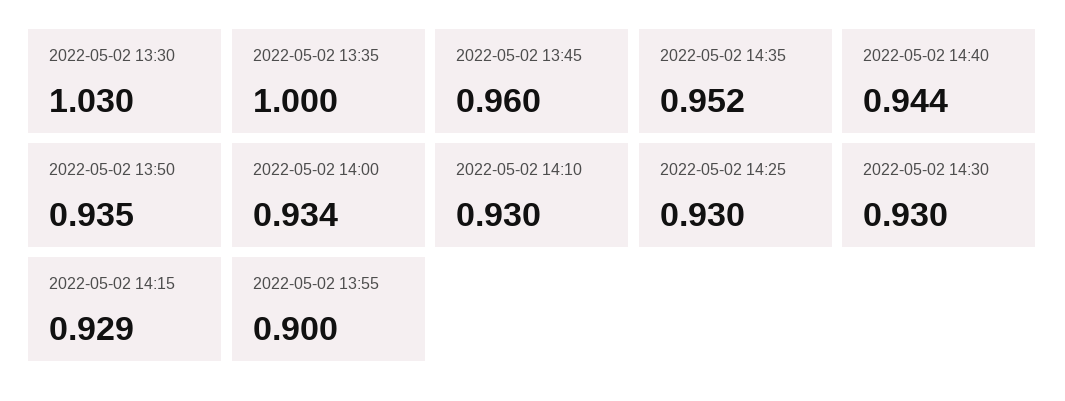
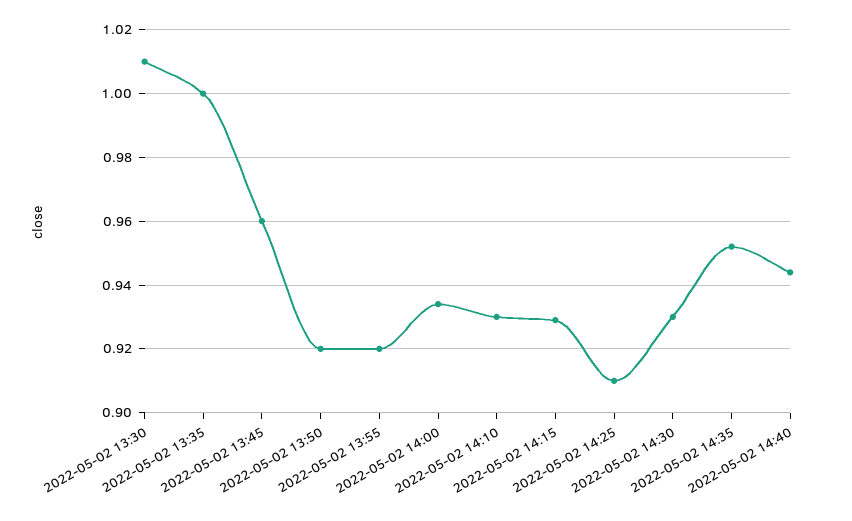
  {
-   "2022-05-02 13:30": 1.03,
+   "2022-05-02 13:30": 1.01,
    "2022-05-02 13:35": 1,
    "2022-05-02 13:45": 0.96,
    "2022-05-02 14:35": 0.952,
    "2022-05-02 14:40": 0.944,
-   "2022-05-02 13:50": 0.935,
+   "2022-05-02 13:50": 0.92,
    "2022-05-02 14:00": 0.934,
    "2022-05-02 14:10": 0.93,
-   "2022-05-02 14:25": 0.93,
+   "2022-05-02 14:25": 0.91,
    "2022-05-02 14:30": 0.93,
    "2022-05-02 14:15": 0.929,
-   "2022-05-02 13:55": 0.9
+   "2022-05-02 13:55": 0.92
  }

